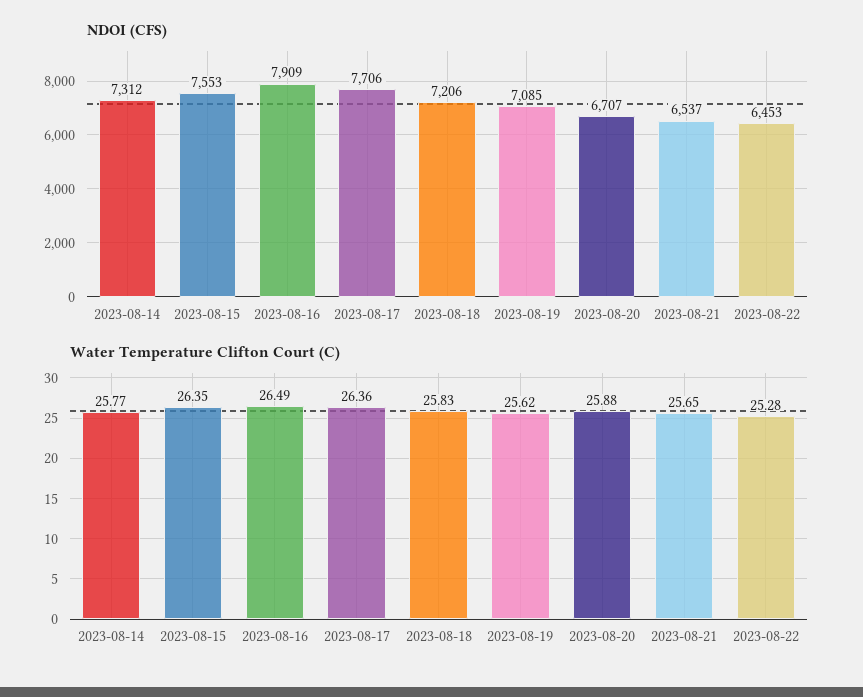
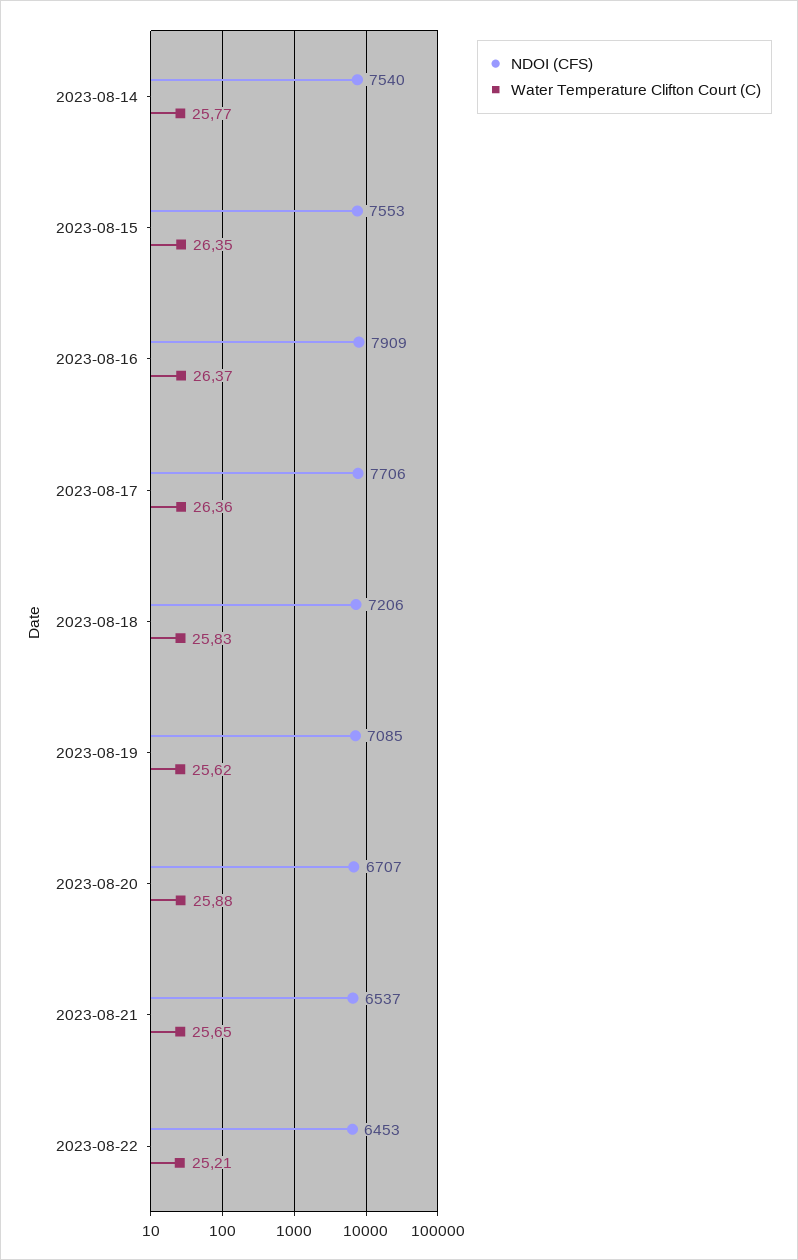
  {
    "NDOI (CFS)": {
-     "2023-08-14": 7312,
+     "2023-08-14": 7540,
      "2023-08-15": 7553,
      "2023-08-16": 7909,
      "2023-08-17": 7706,
      "2023-08-18": 7206,
      "2023-08-19": 7085,
      "2023-08-20": 6707,
      "2023-08-21": 6537,
      "2023-08-22": 6453
    },
    "Water Temperature Clifton Court (C)": {
      "2023-08-14": 25.77,
      "2023-08-15": 26.35,
-     "2023-08-16": 26.49,
+     "2023-08-16": 26.37,
      "2023-08-17": 26.36,
      "2023-08-18": 25.83,
      "2023-08-19": 25.62,
      "2023-08-20": 25.88,
      "2023-08-21": 25.65,
-     "2023-08-22": 25.28
+     "2023-08-22": 25.21
    }
  }

